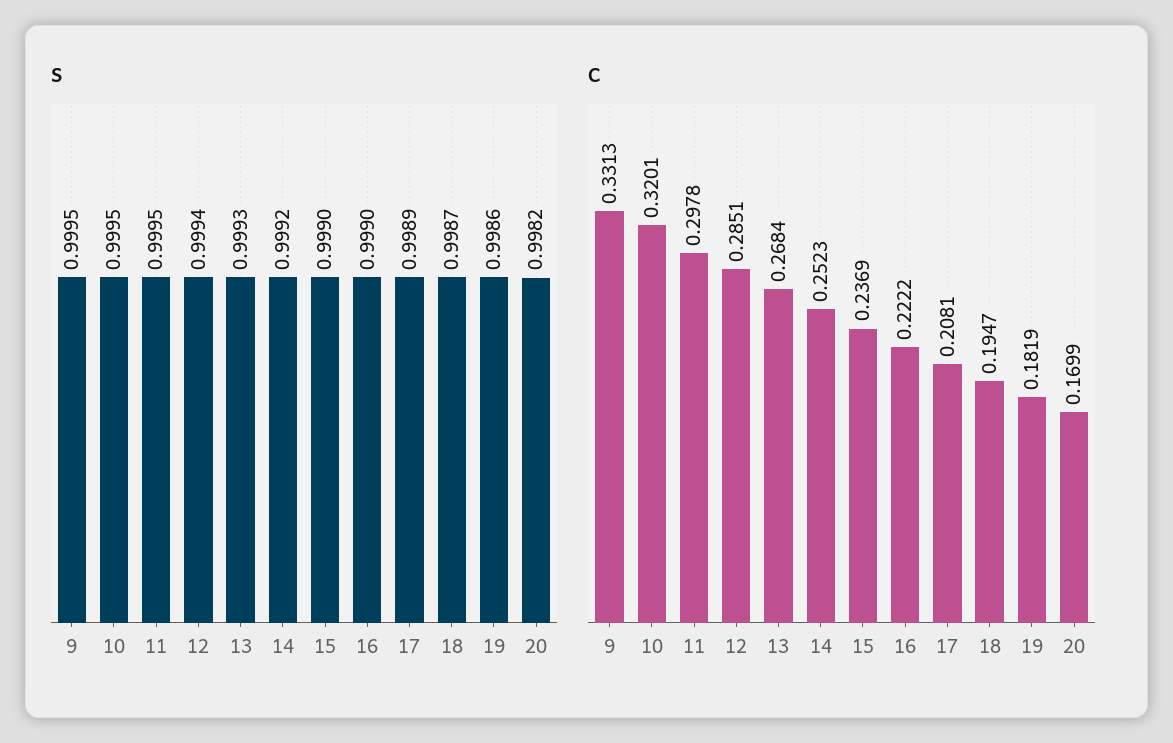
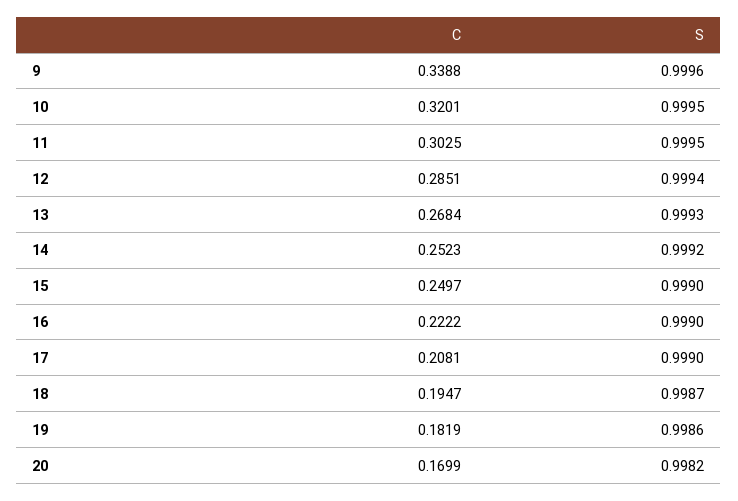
  {
    "S": {
-     "9": 0.9995,
+     "9": 0.9996,
      "10": 0.9995,
      "11": 0.9995,
      "12": 0.9994,
      "13": 0.9993,
      "14": 0.9992,
      "15": 0.999,
      "16": 0.999,
-     "17": 0.9989,
+     "17": 0.999,
      "18": 0.9987,
      "19": 0.9986,
      "20": 0.9982
    },
    "C": {
-     "9": 0.3313,
+     "9": 0.3388,
      "10": 0.3201,
-     "11": 0.2978,
+     "11": 0.3025,
      "12": 0.2851,
      "13": 0.2684,
      "14": 0.2523,
-     "15": 0.2369,
+     "15": 0.2497,
      "16": 0.2222,
      "17": 0.2081,
      "18": 0.1947,
      "19": 0.1819,
      "20": 0.1699
    }
  }

